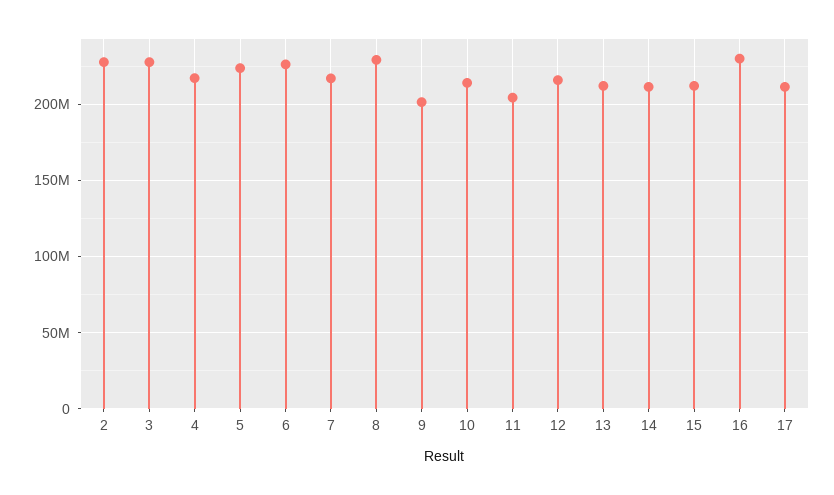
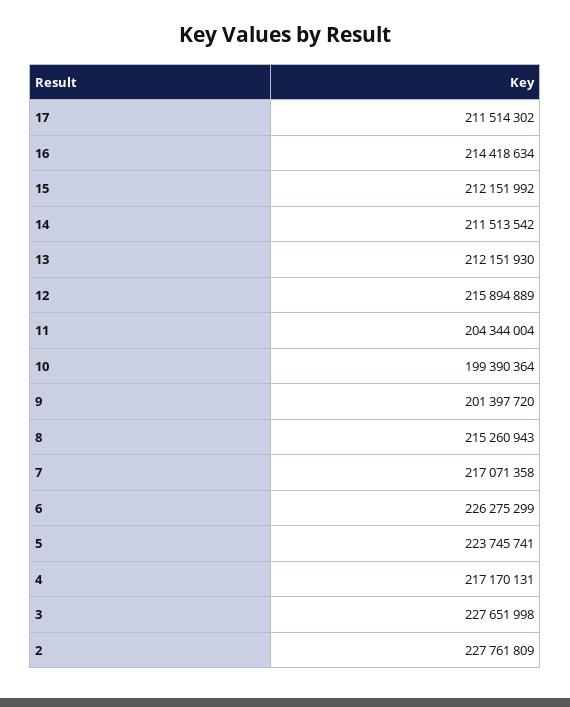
  {
    "2": 227761809,
    "3": 227651998,
    "4": 217170131,
    "5": 223745741,
    "6": 226275299,
    "7": 217071358,
-   "8": 230000000,
+   "8": 215260943,
    "9": 201397720,
-   "10": 215000000,
+   "10": 199390364,
    "11": 204344004,
    "12": 215894889,
    "13": 212151930,
    "14": 211513542,
    "15": 212151992,
-   "16": 230000000,
+   "16": 214418634,
    "17": 211514302
  }

